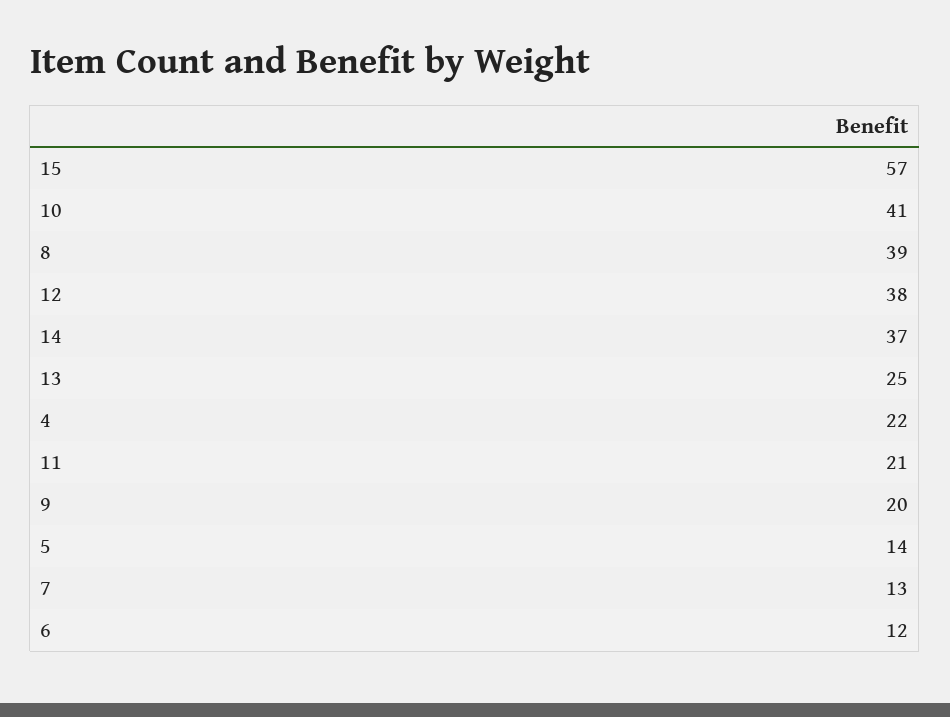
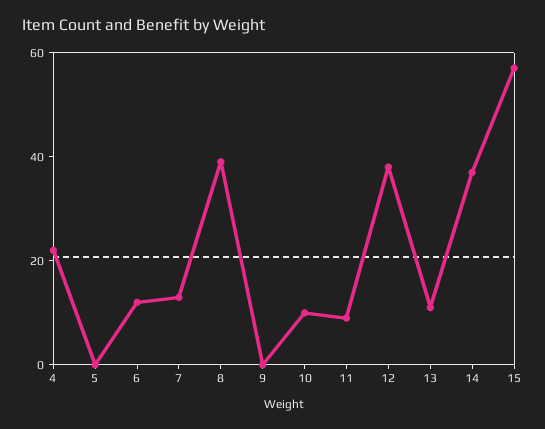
  {
    "15": 57,
-   "10": 41,
+   "10": 10,
    "8": 39,
    "12": 38,
    "14": 37,
-   "13": 25,
+   "13": 10,
    "4": 22,
-   "11": 21,
+   "11": 10,
-   "9": 20,
+   "9": 0,
-   "5": 14,
+   "5": 0,
    "7": 13,
    "6": 12
  }

